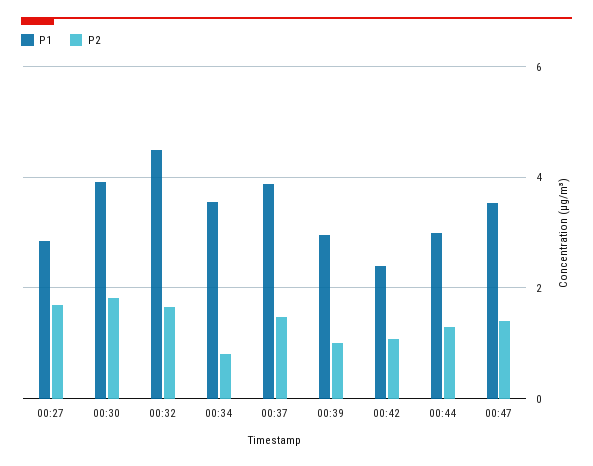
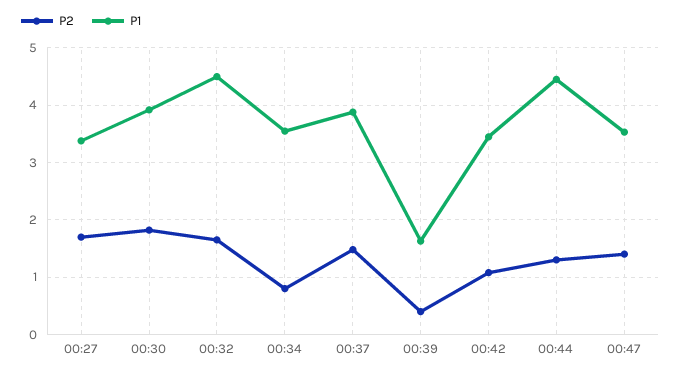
  {
    "P1": {
-     "00:27": 2.8,
+     "00:27": 3.4,
      "00:30": 4,
      "00:32": 4.6,
      "00:34": 3.6,
      "00:37": 3.8,
-     "00:39": 3,
+     "00:39": 1.6,
-     "00:42": 2.4,
+     "00:42": 3.4,
-     "00:44": 3,
+     "00:44": 4.4,
      "00:47": 3.6
    },
    "P2": {
      "00:27": 1.8,
      "00:30": 1.8,
      "00:32": 1.6,
      "00:34": 0.8,
      "00:37": 1.4,
-     "00:39": 1,
+     "00:39": 0.4,
      "00:42": 1,
      "00:44": 1.4,
      "00:47": 1.4
    }
  }

